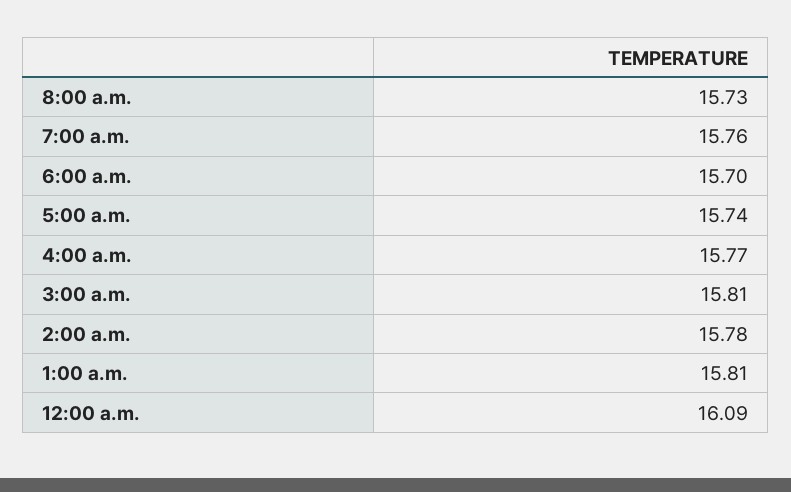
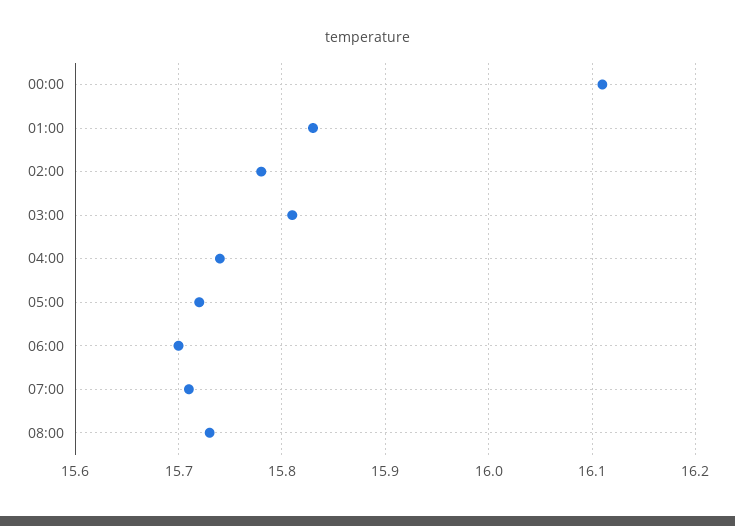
  {
    "8:00 a.m.": 15.73,
-   "7:00 a.m.": 15.76,
+   "7:00 a.m.": 15.71,
    "6:00 a.m.": 15.7,
-   "5:00 a.m.": 15.74,
+   "5:00 a.m.": 15.72,
-   "4:00 a.m.": 15.77,
+   "4:00 a.m.": 15.74,
    "3:00 a.m.": 15.81,
    "2:00 a.m.": 15.78,
-   "1:00 a.m.": 15.81,
+   "1:00 a.m.": 15.83,
-   "12:00 a.m.": 16.09
+   "12:00 a.m.": 16.11
  }

